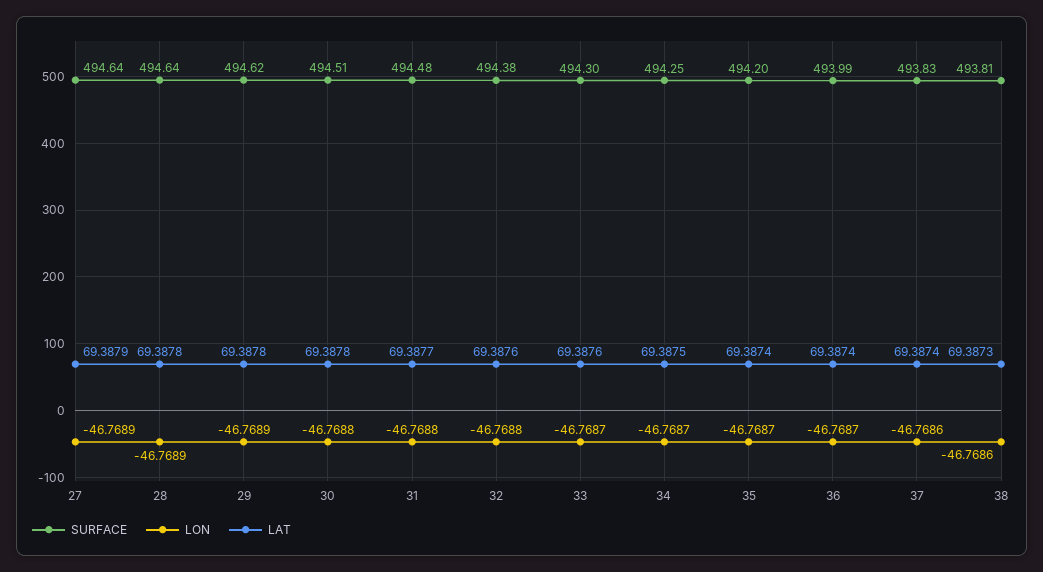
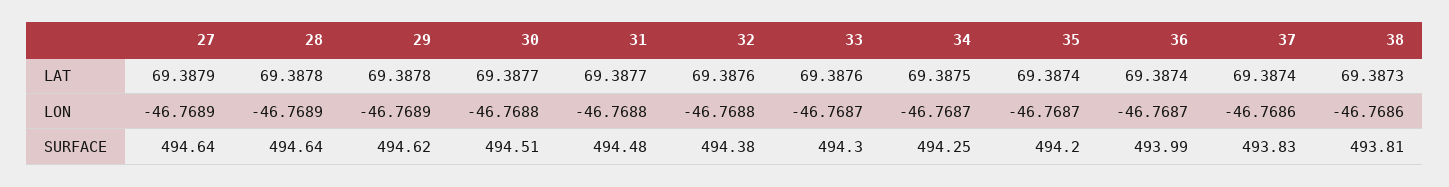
  {
    "SURFACE": {
      "27": 494.64,
      "28": 494.64,
      "29": 494.62,
      "30": 494.51,
      "31": 494.48,
      "32": 494.38,
      "33": 494.3,
      "34": 494.25,
      "35": 494.2,
      "36": 493.99,
      "37": 493.83,
      "38": 493.81
    },
    "LON": {
      "27": -46.7689,
      "28": -46.7689,
      "29": -46.7689,
      "30": -46.7688,
      "31": -46.7688,
      "32": -46.7688,
      "33": -46.7687,
      "34": -46.7687,
      "35": -46.7687,
      "36": -46.7687,
      "37": -46.7686,
      "38": -46.7686
    },
    "LAT": {
      "27": 69.3879,
      "28": 69.3878,
      "29": 69.3878,
-     "30": 69.3878,
+     "30": 69.3877,
      "31": 69.3877,
      "32": 69.3876,
      "33": 69.3876,
      "34": 69.3875,
      "35": 69.3874,
      "36": 69.3874,
      "37": 69.3874,
      "38": 69.3873
    }
  }

